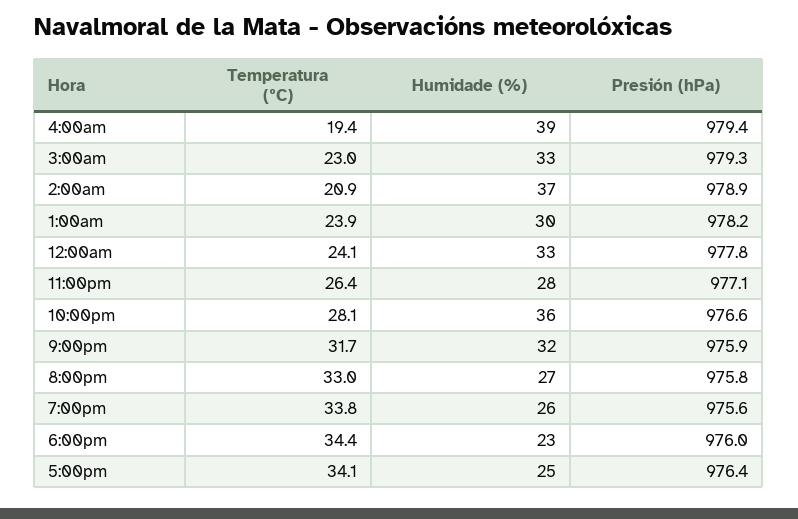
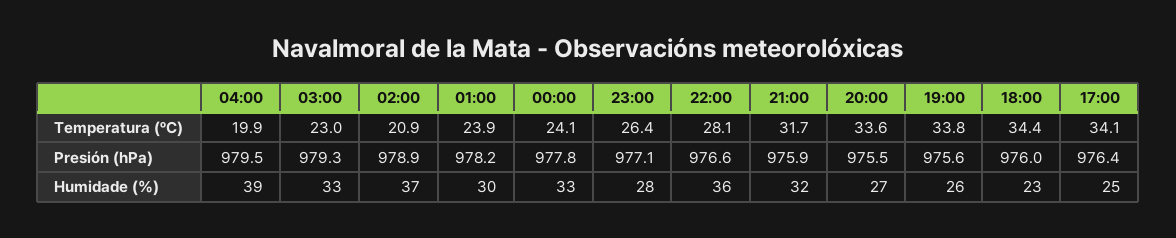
  {
    "Temperatura (ºC)": {
-     "4:00am": 19.4,
+     "4:00am": 19.9,
      "3:00am": 23,
      "2:00am": 20.9,
      "1:00am": 23.9,
      "12:00am": 24.1,
      "11:00pm": 26.4,
      "10:00pm": 28.1,
      "9:00pm": 31.7,
-     "8:00pm": 33,
+     "8:00pm": 33.6,
      "7:00pm": 33.8,
      "6:00pm": 34.4,
      "5:00pm": 34.1
    },
    "Humidade (%)": {
      "4:00am": 39,
      "3:00am": 33,
      "2:00am": 37,
      "1:00am": 30,
      "12:00am": 33,
      "11:00pm": 28,
      "10:00pm": 36,
      "9:00pm": 32,
      "8:00pm": 27,
      "7:00pm": 26,
      "6:00pm": 23,
      "5:00pm": 25
    },
    "Presión (hPa)": {
-     "4:00am": 979.4,
+     "4:00am": 979.5,
      "3:00am": 979.3,
      "2:00am": 978.9,
      "1:00am": 978.2,
      "12:00am": 977.8,
      "11:00pm": 977.1,
      "10:00pm": 976.6,
      "9:00pm": 975.9,
-     "8:00pm": 975.8,
+     "8:00pm": 975.5,
      "7:00pm": 975.6,
      "6:00pm": 976,
      "5:00pm": 976.4
    }
  }

